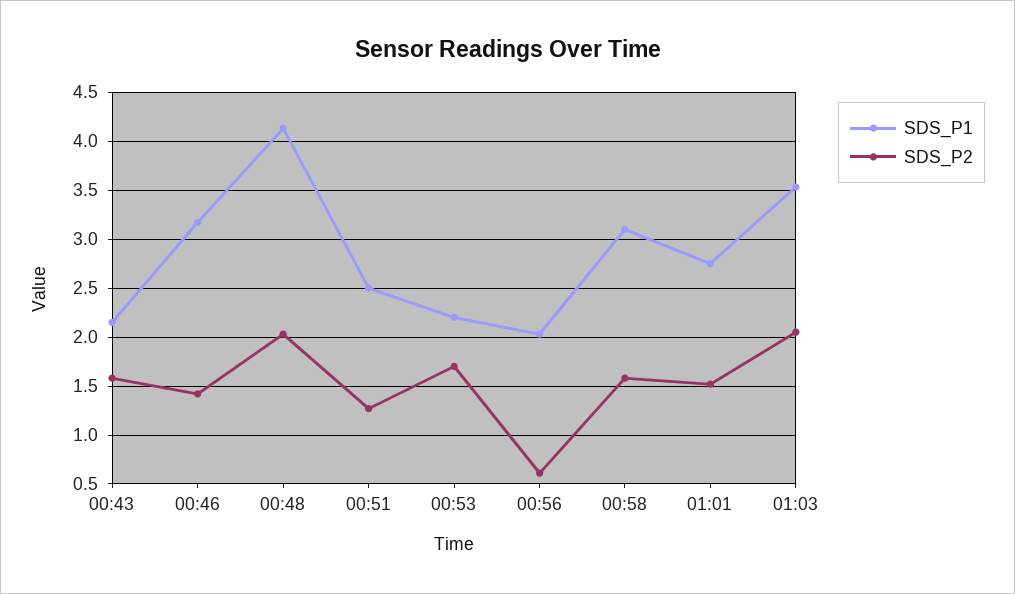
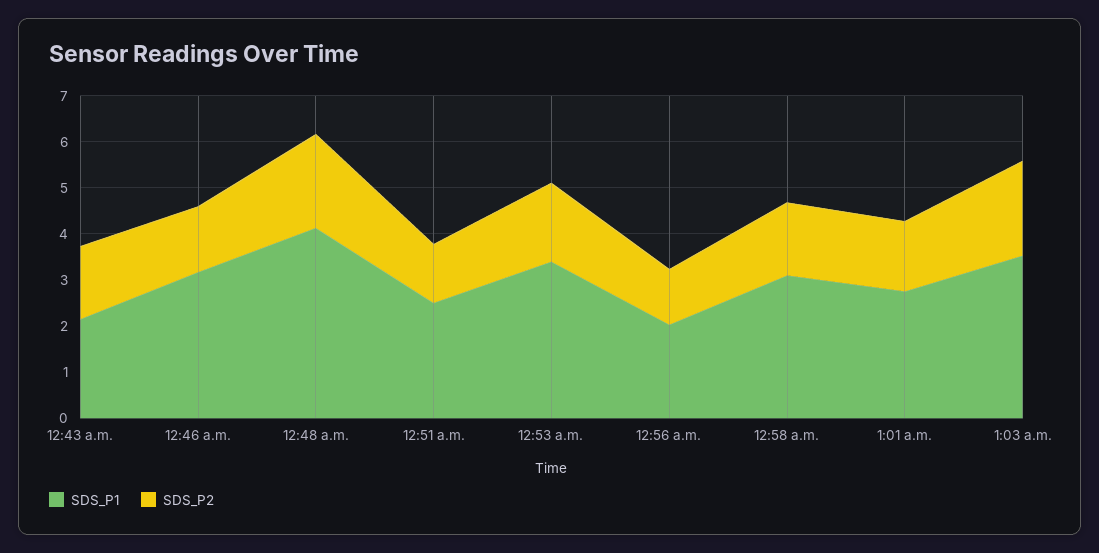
  {
    "SDS_P1": {
      "00:43": 2.2,
      "00:46": 3.2,
      "00:48": 4.1,
      "00:51": 2.5,
-     "00:53": 2.2,
+     "00:53": 3.4,
      "00:56": 2,
      "00:58": 3.1,
      "01:01": 2.8,
      "01:03": 3.5
    },
    "SDS_P2": {
      "00:43": 1.6,
      "00:46": 1.4,
      "00:48": 2,
      "00:51": 1.3,
      "00:53": 1.7,
-     "00:56": 0.6,
+     "00:56": 1.2,
      "00:58": 1.6,
      "01:01": 1.5,
      "01:03": 2.1
    }
  }

